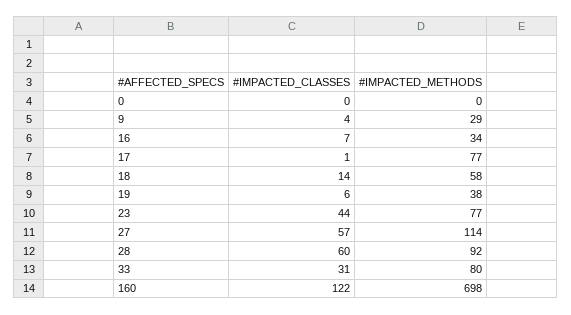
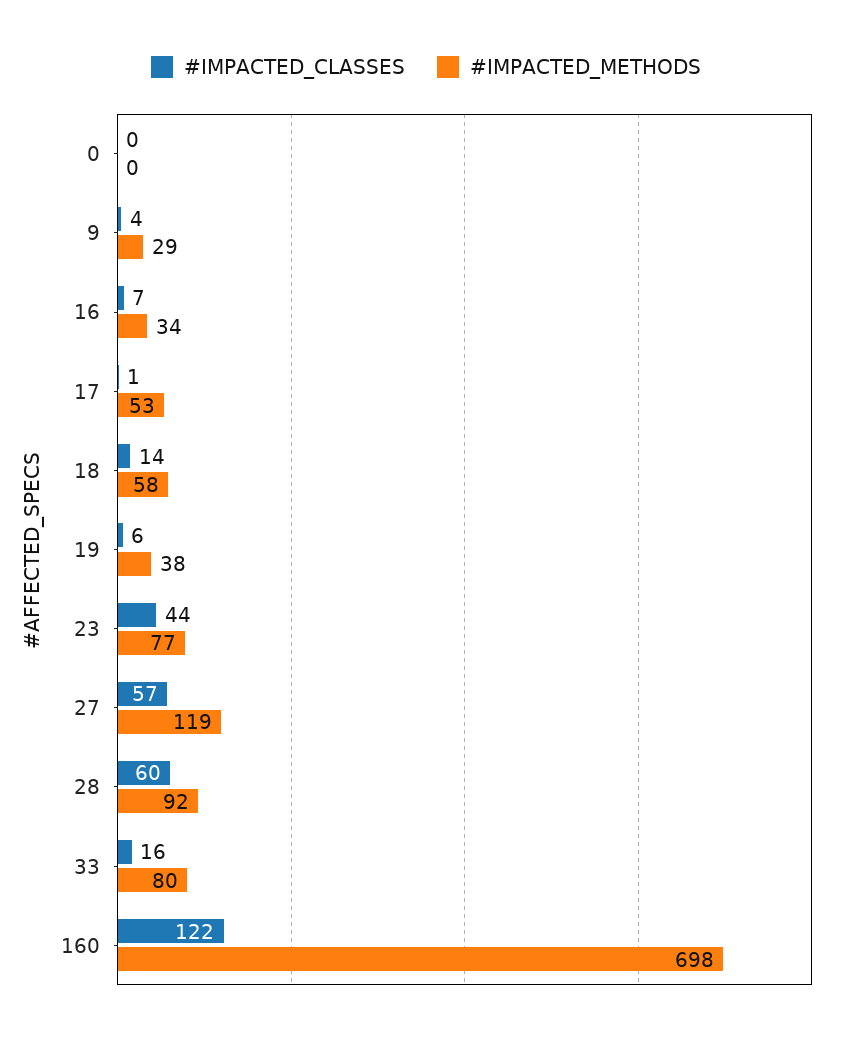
  {
    "#IMPACTED_CLASSES": {
      "0": 0,
      "9": 4,
      "16": 7,
      "17": 1,
      "18": 14,
      "19": 6,
      "23": 44,
      "27": 57,
      "28": 60,
-     "33": 31,
+     "33": 16,
      "160": 122
    },
    "#IMPACTED_METHODS": {
      "0": 0,
      "9": 29,
      "16": 34,
-     "17": 77,
+     "17": 53,
      "18": 58,
      "19": 38,
      "23": 77,
-     "27": 114,
+     "27": 119,
      "28": 92,
      "33": 80,
      "160": 698
    }
  }

